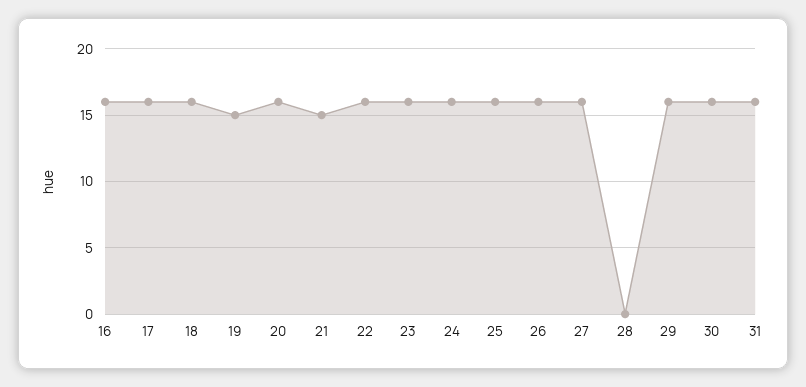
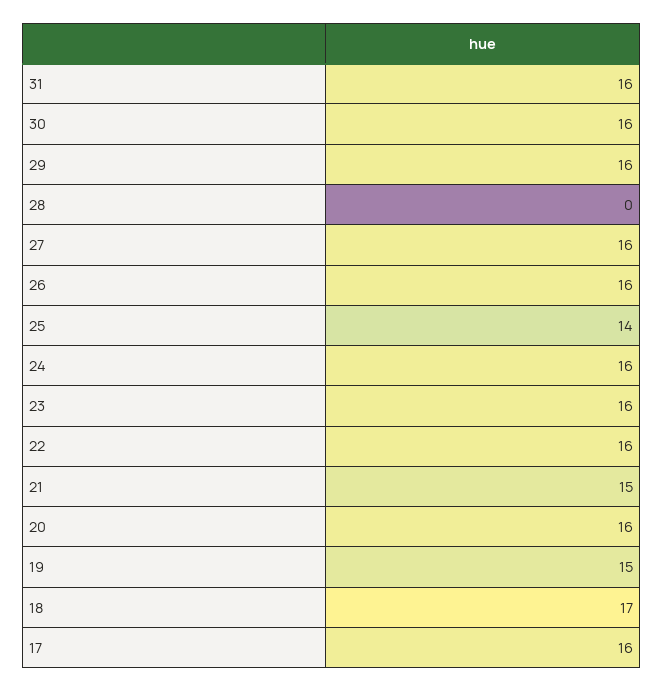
  {
-   "16": 16,
    "17": 16,
-   "18": 16,
+   "18": 17,
    "19": 15,
    "20": 16,
    "21": 15,
    "22": 16,
    "23": 16,
    "24": 16,
-   "25": 16,
+   "25": 14,
    "26": 16,
    "27": 16,
    "28": 0,
    "29": 16,
    "30": 16,
    "31": 16
  }

